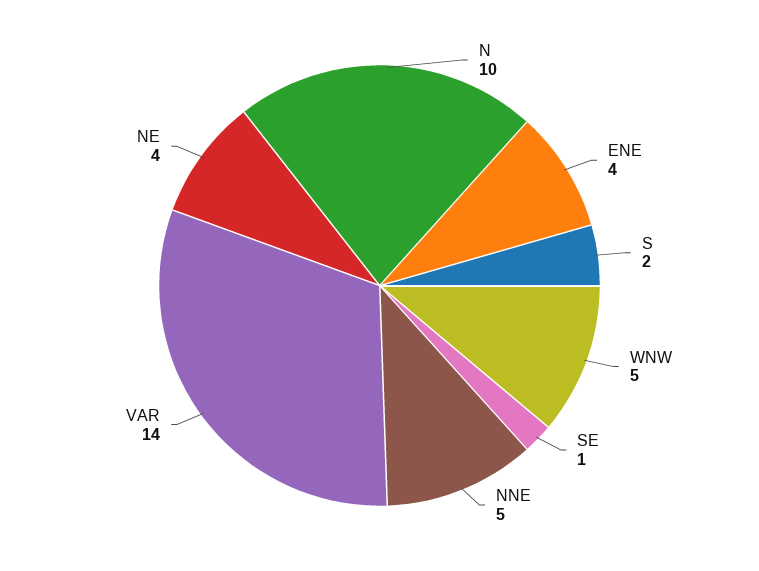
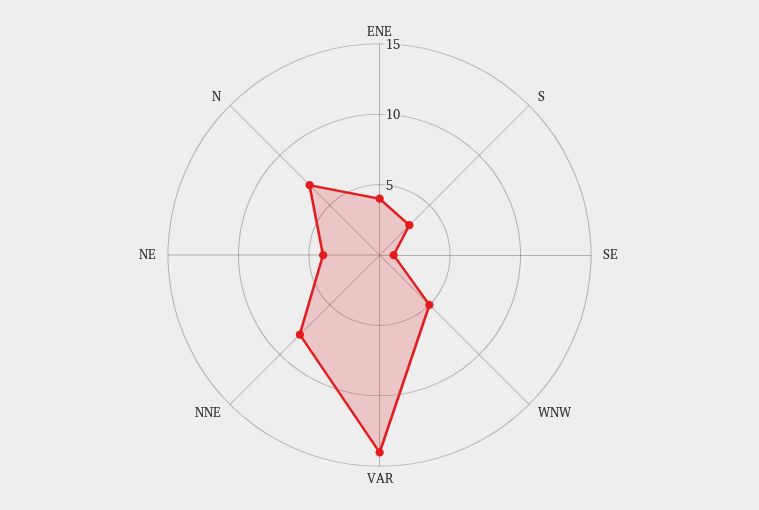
  {
-   "N": 10,
+   "N": 7,
    "ENE": 4,
-   "S": 2,
+   "S": 3,
    "WNW": 5,
    "SE": 1,
-   "NNE": 5,
+   "NNE": 8,
    "VAR": 14,
    "NE": 4
  }

